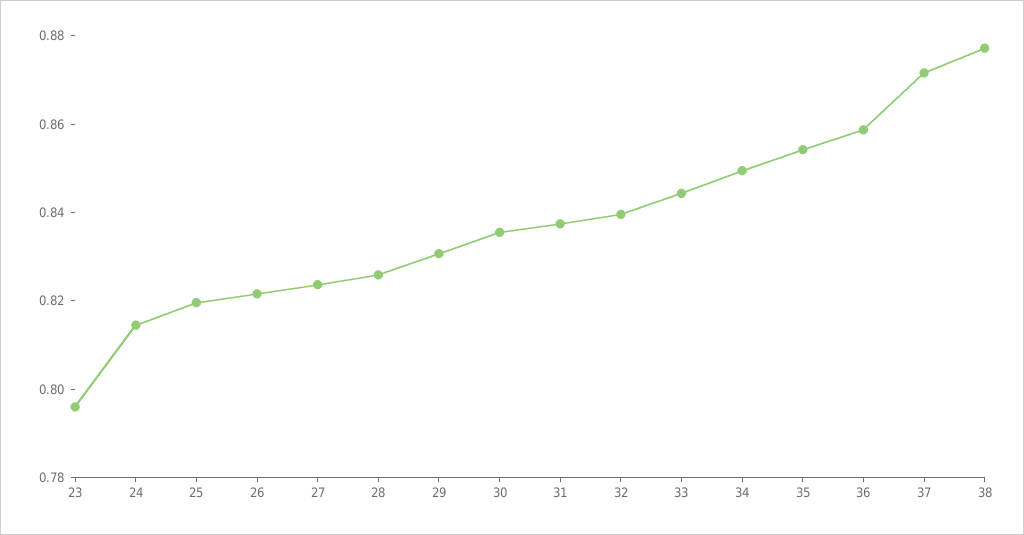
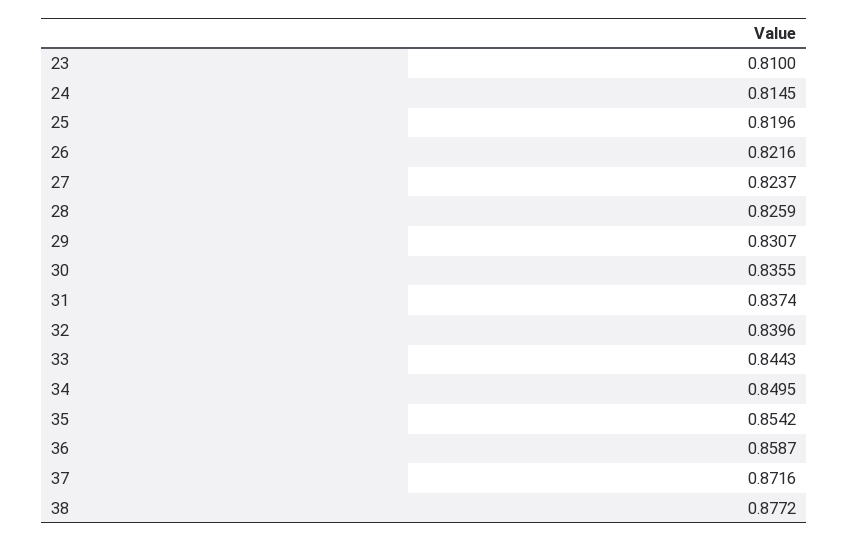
  {
-   "23": 0.795,
+   "23": 0.81,
    "24": 0.8145,
    "25": 0.8196,
    "26": 0.8216,
    "27": 0.8237,
    "28": 0.8259,
    "29": 0.8307,
    "30": 0.8355,
    "31": 0.8374,
    "32": 0.8396,
    "33": 0.8443,
    "34": 0.8495,
    "35": 0.8542,
    "36": 0.8587,
    "37": 0.8716,
    "38": 0.8772
  }

